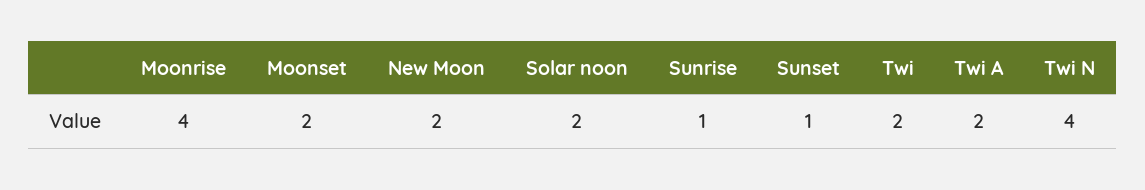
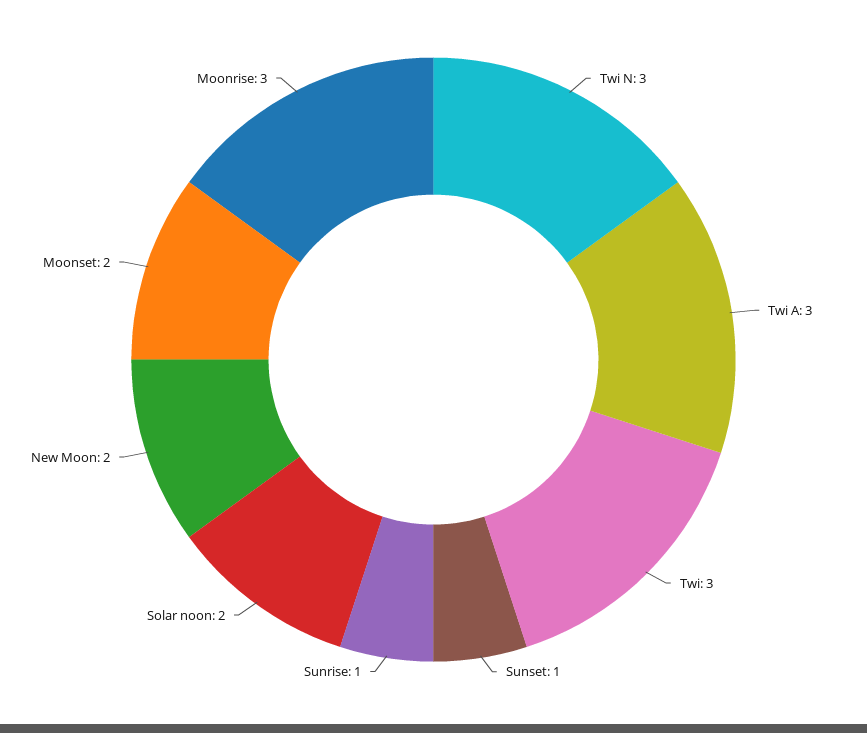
  {
-   "Moonrise": 4,
+   "Moonrise": 3,
    "Moonset": 2,
    "New Moon": 2,
    "Solar noon": 2,
    "Sunrise": 1,
    "Sunset": 1,
-   "Twi": 2,
+   "Twi": 3,
-   "Twi A": 2,
+   "Twi A": 3,
-   "Twi N": 4
+   "Twi N": 3
  }

